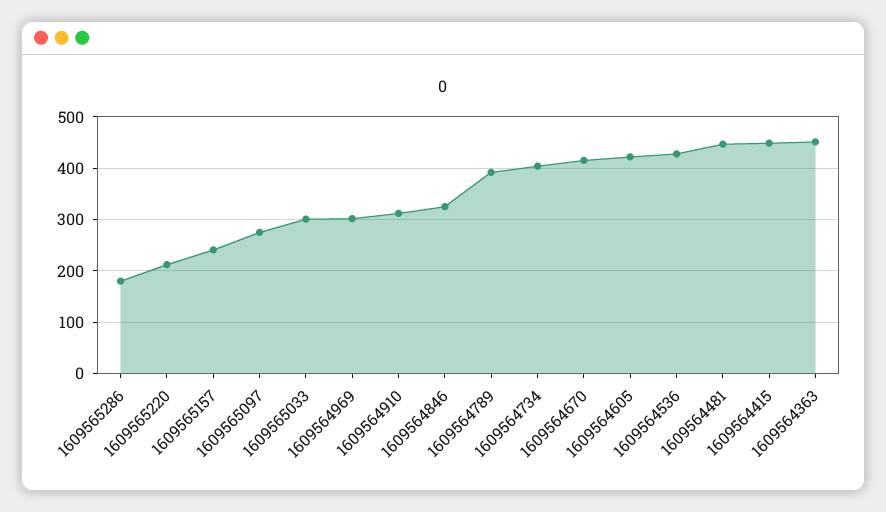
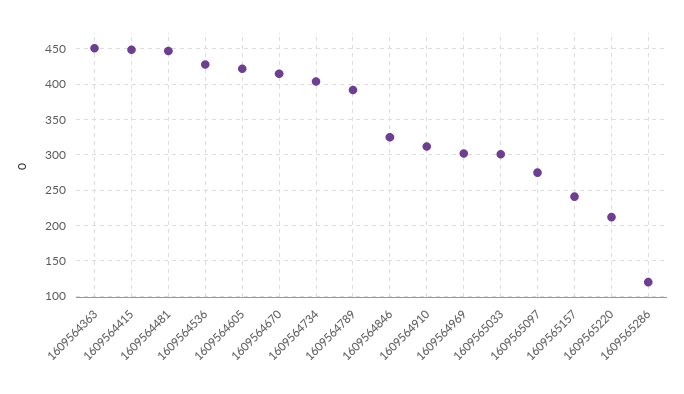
  {
-   "1609565286": 180,
+   "1609565286": 120,
    "1609565220": 210,
    "1609565157": 240,
    "1609565097": 280,
    "1609565033": 300,
    "1609564969": 300,
    "1609564910": 310,
    "1609564846": 330,
    "1609564789": 390,
    "1609564734": 400,
    "1609564670": 420,
    "1609564605": 420,
    "1609564536": 430,
    "1609564481": 450,
    "1609564415": 450,
    "1609564363": 450
  }

